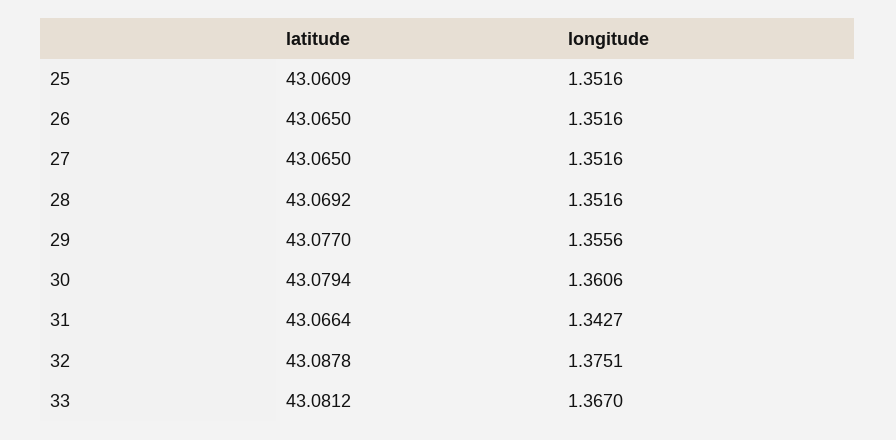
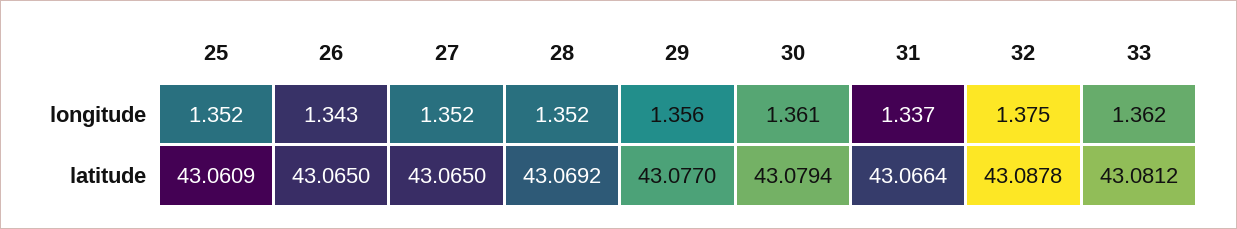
  {
    "latitude": {
      "25": 43.0609,
      "26": 43.065,
      "27": 43.065,
      "28": 43.0692,
      "29": 43.077,
      "30": 43.0794,
      "31": 43.0664,
      "32": 43.0878,
      "33": 43.0812
    },
    "longitude": {
      "25": 1.3516,
-     "26": 1.3516,
+     "26": 1.343,
      "27": 1.3516,
      "28": 1.3516,
      "29": 1.3556,
      "30": 1.3606,
-     "31": 1.3427,
+     "31": 1.337,
      "32": 1.3751,
-     "33": 1.367
+     "33": 1.362
    }
  }

